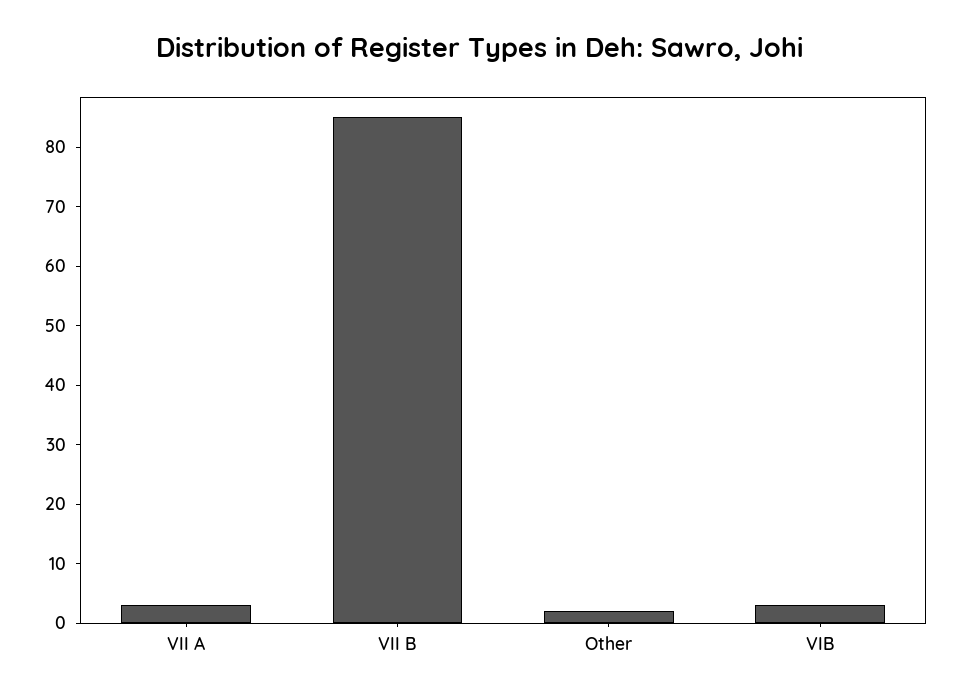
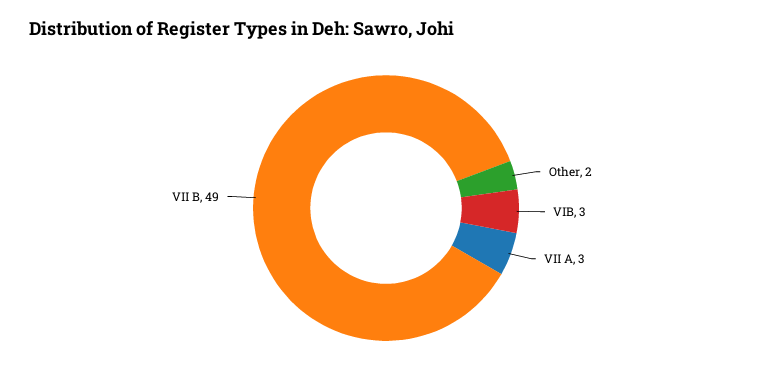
  {
    "VII A": 3,
-   "VII B": 85,
+   "VII B": 49,
    "Other": 2,
    "VIB": 3
  }

